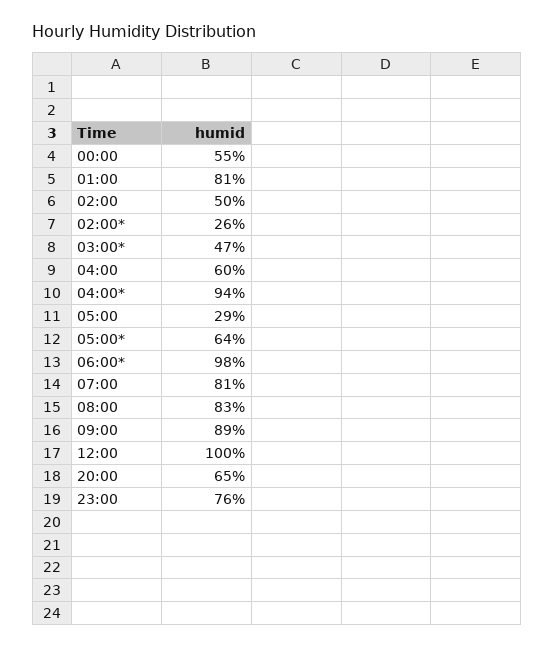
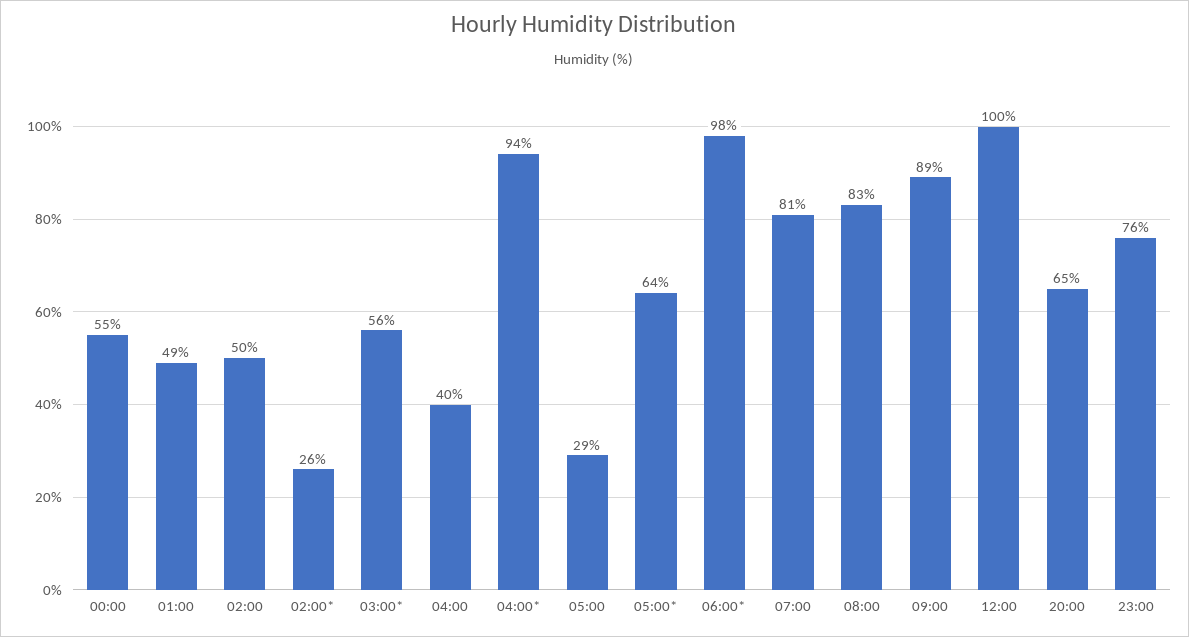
  {
    "00:00": 55,
-   "01:00": 81,
+   "01:00": 49,
    "02:00": 50,
    "02:00*": 26,
-   "03:00*": 47,
+   "03:00*": 56,
-   "04:00": 60,
+   "04:00": 40,
    "04:00*": 94,
    "05:00": 29,
    "05:00*": 64,
    "06:00*": 98,
    "07:00": 81,
    "08:00": 83,
    "09:00": 89,
    "12:00": 100,
    "20:00": 65,
    "23:00": 76
  }

